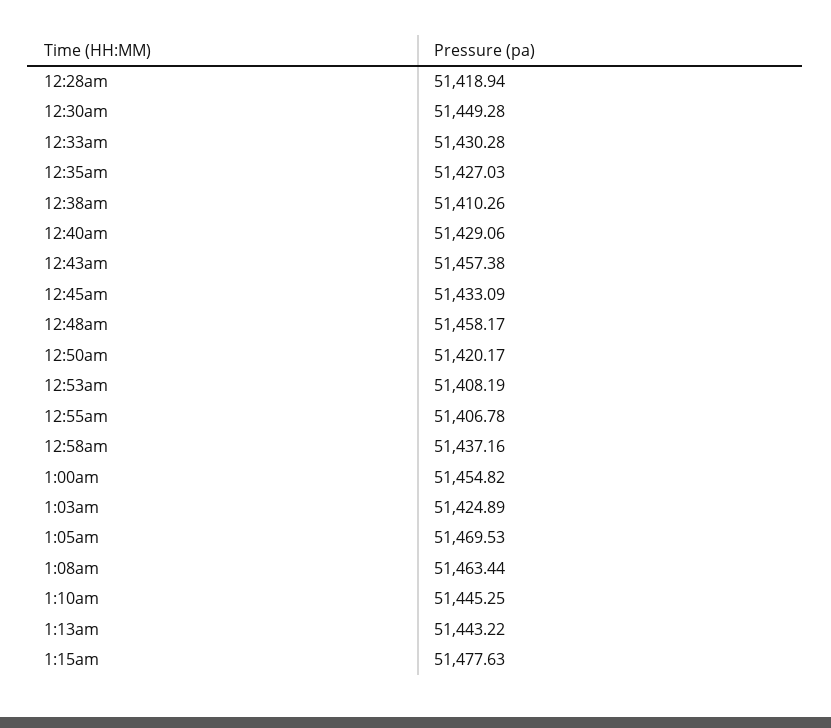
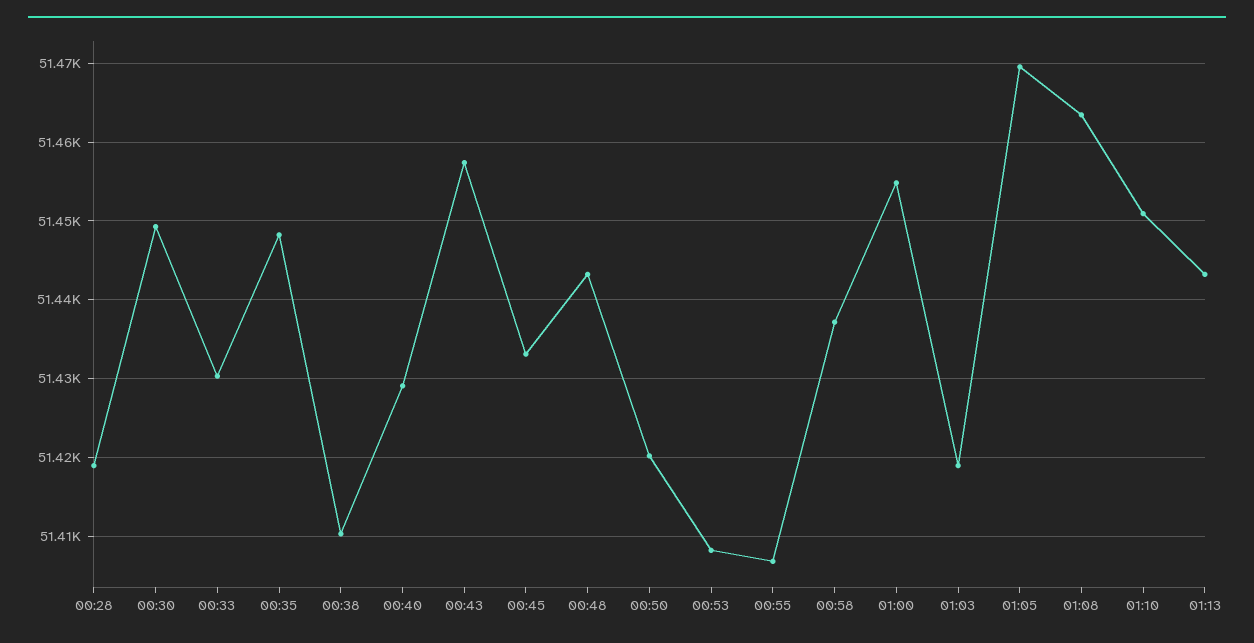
  {
    "12:28am": 51418.94,
    "12:30am": 51449.28,
    "12:33am": 51430.28,
-   "12:35am": 51427.03,
+   "12:35am": 51448,
    "12:38am": 51410.26,
    "12:40am": 51429.06,
    "12:43am": 51457.38,
    "12:45am": 51433.09,
-   "12:48am": 51458.17,
+   "12:48am": 51443,
    "12:50am": 51420.17,
    "12:53am": 51408.19,
    "12:55am": 51406.78,
    "12:58am": 51437.16,
    "1:00am": 51454.82,
-   "1:03am": 51424.89,
+   "1:03am": 51419,
    "1:05am": 51469.53,
    "1:08am": 51463.44,
-   "1:10am": 51445.25,
+   "1:10am": 51451,
-   "1:13am": 51443.22,
+   "1:13am": 51443.22
-   "1:15am": 51477.63
  }

